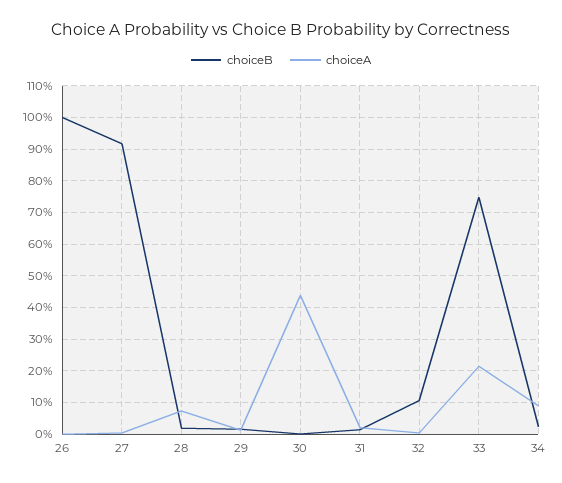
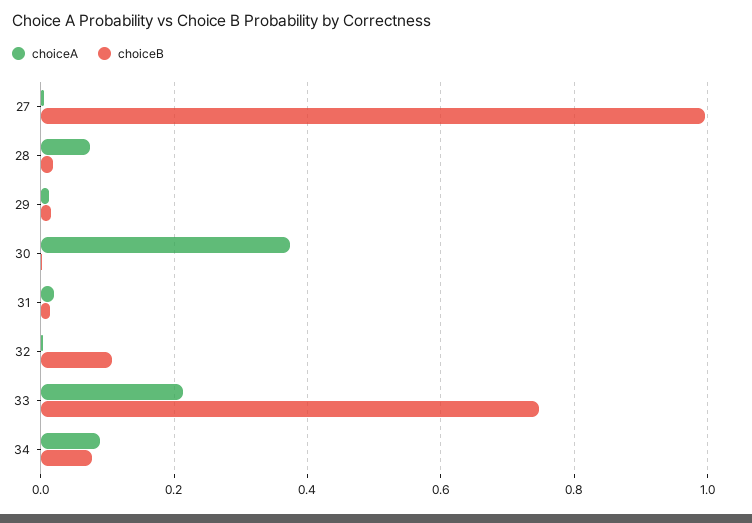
  {
    "choiceB": {
-     "26": 1,
-     "27": 0.92,
+     "27": 1,
      "28": 0.02,
      "29": 0.02,
      "30": 0,
      "31": 0.02,
      "32": 0.1,
      "33": 0.74,
-     "34": 0.02
+     "34": 0.08
    },
    "choiceA": {
-     "26": 0,
      "27": 0,
      "28": 0.08,
      "29": 0.02,
-     "30": 0.44,
+     "30": 0.38,
      "31": 0.02,
      "32": 0,
      "33": 0.22,
      "34": 0.08
    }
  }

